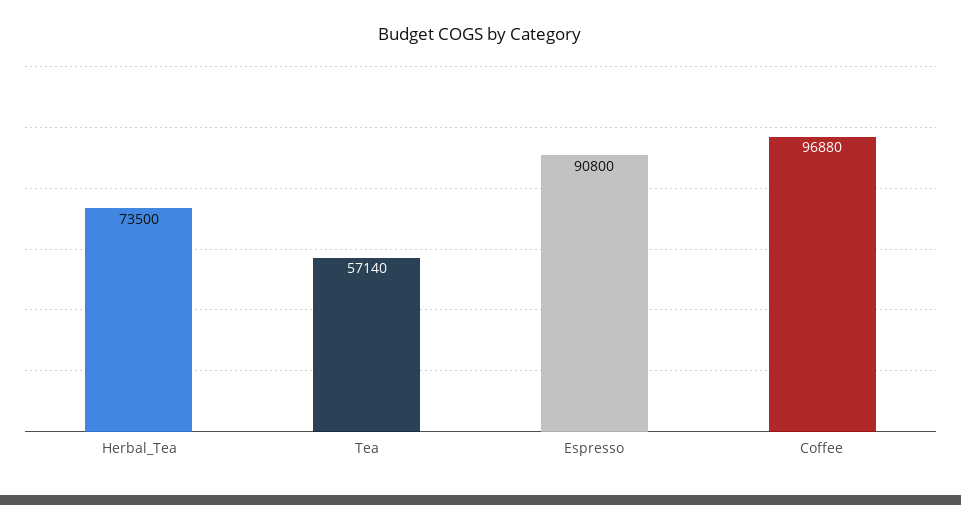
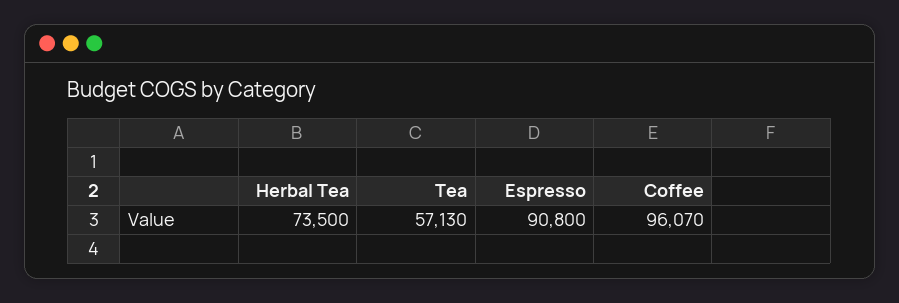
  {
    "Herbal_Tea": 73500,
-   "Tea": 57140,
+   "Tea": 57130,
    "Espresso": 90800,
-   "Coffee": 96880
+   "Coffee": 96070
  }

